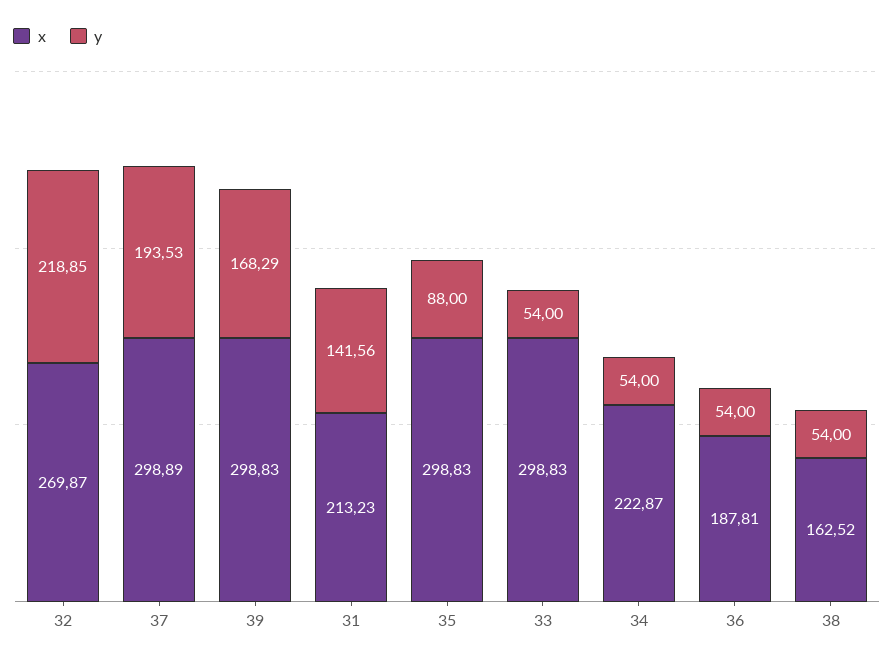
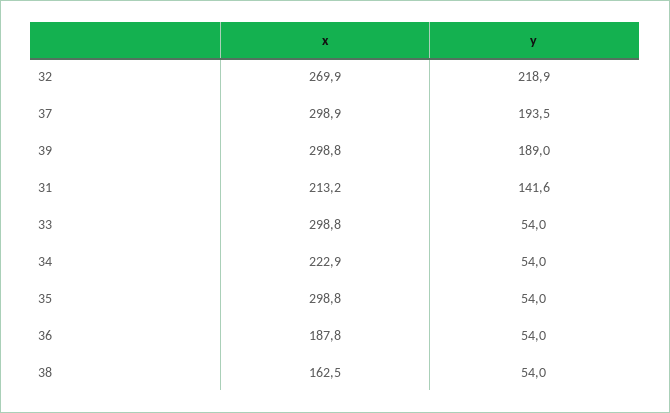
  {
    "x": {
      "32": 269.87,
      "37": 298.89,
      "39": 298.83,
      "31": 213.23,
      "35": 298.83,
      "33": 298.83,
      "34": 222.87,
      "36": 187.81,
      "38": 162.52
    },
    "y": {
      "32": 218.85,
      "37": 193.53,
-     "39": 168.29,
+     "39": 189,
      "31": 141.56,
-     "35": 88,
+     "35": 54,
      "33": 54,
      "34": 54,
      "36": 54,
      "38": 54
    }
  }

